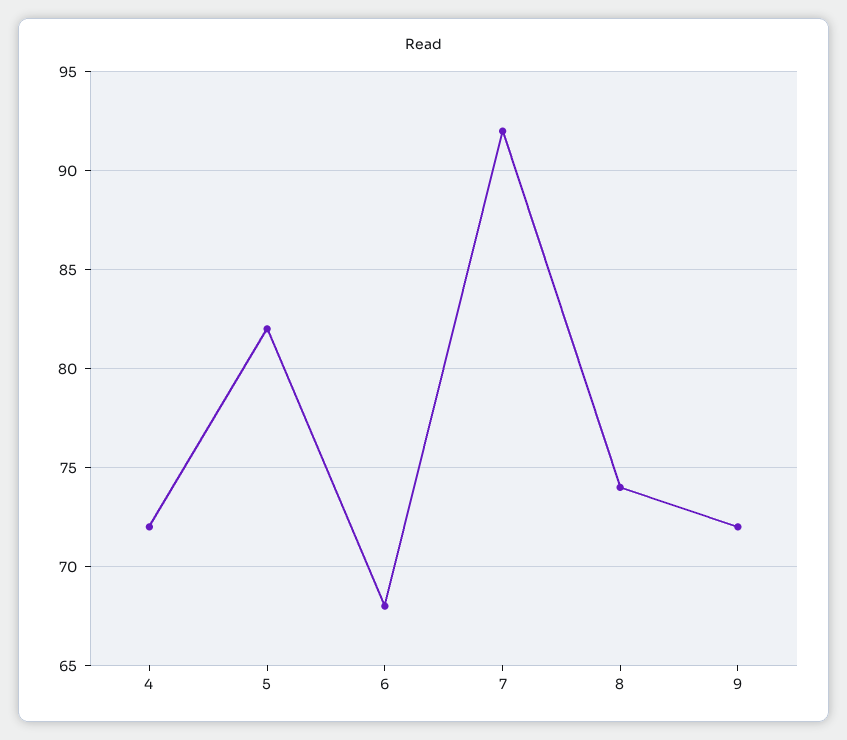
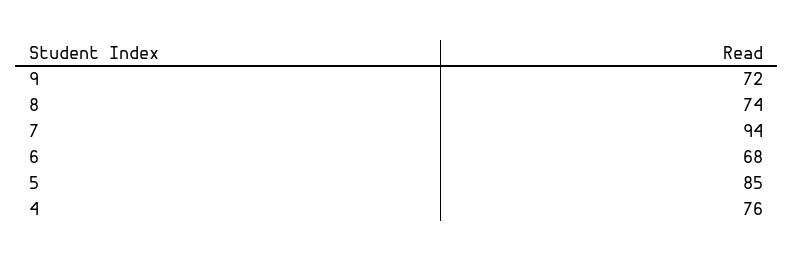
  {
-   "4": 72,
+   "4": 76,
-   "5": 82,
+   "5": 85,
    "6": 68,
-   "7": 92,
+   "7": 94,
    "8": 74,
    "9": 72
  }

